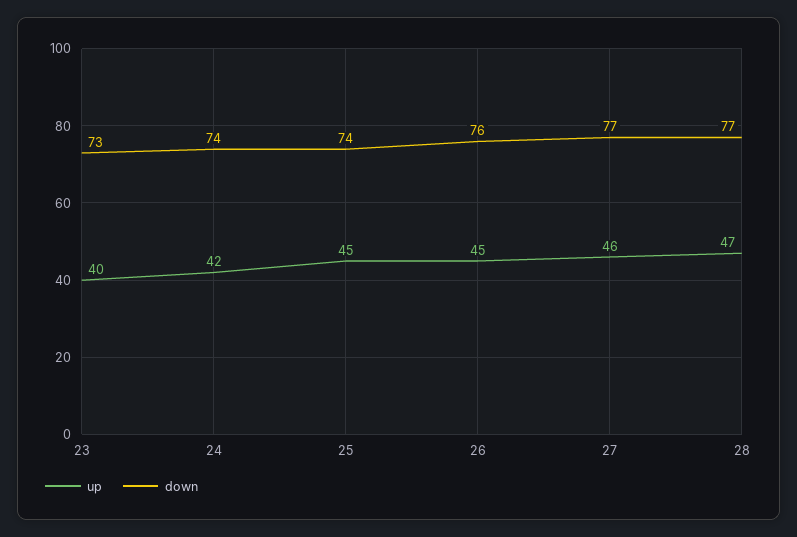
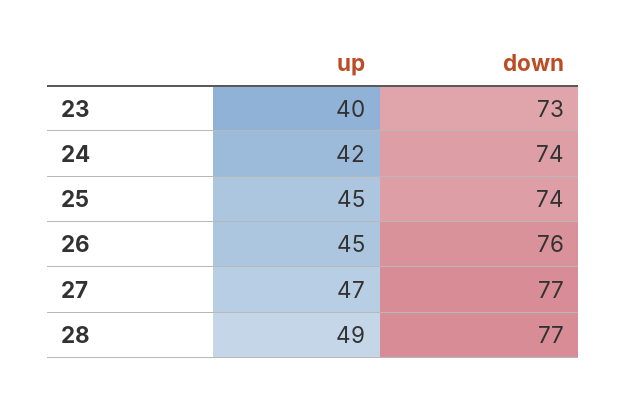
  {
    "up": {
      "23": 40,
      "24": 42,
      "25": 45,
      "26": 45,
-     "27": 46,
+     "27": 47,
-     "28": 47
+     "28": 49
    },
    "down": {
      "23": 73,
      "24": 74,
      "25": 74,
      "26": 76,
      "27": 77,
      "28": 77
    }
  }

